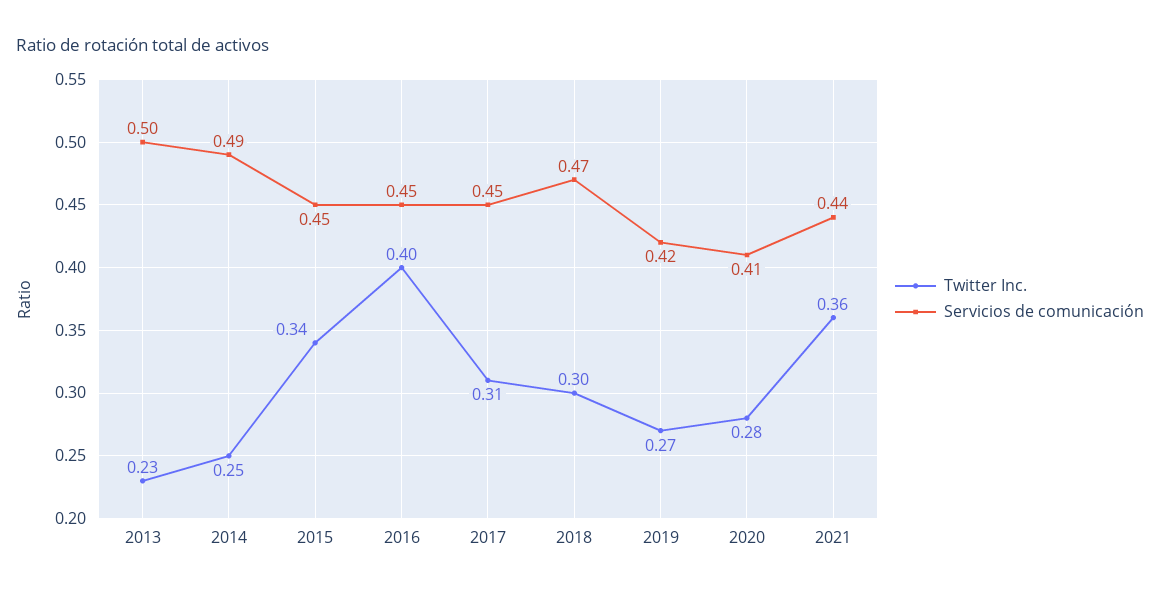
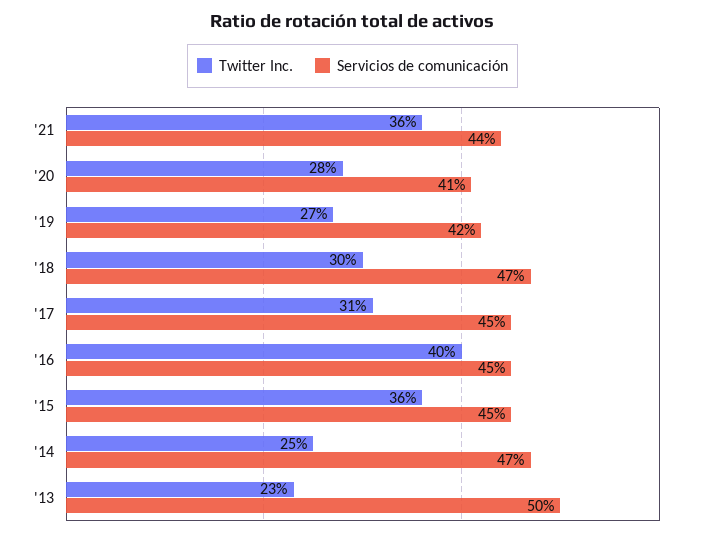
  {
    "Twitter Inc.": {
      "2013": 0.23,
      "2014": 0.25,
-     "2015": 0.34,
+     "2015": 0.36,
      "2016": 0.4,
      "2017": 0.31,
      "2018": 0.3,
      "2019": 0.27,
      "2020": 0.28,
      "2021": 0.36
    },
    "Servicios de comunicación": {
      "2013": 0.5,
-     "2014": 0.49,
+     "2014": 0.47,
      "2015": 0.45,
      "2016": 0.45,
      "2017": 0.45,
      "2018": 0.47,
      "2019": 0.42,
      "2020": 0.41,
      "2021": 0.44
    }
  }

